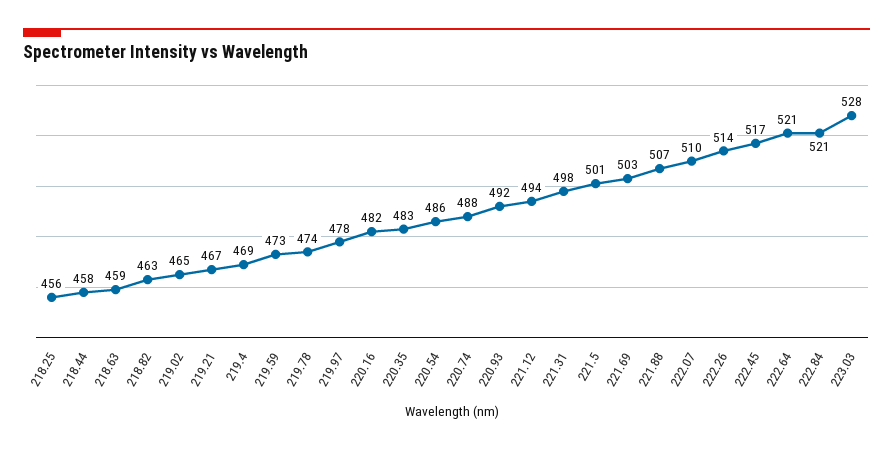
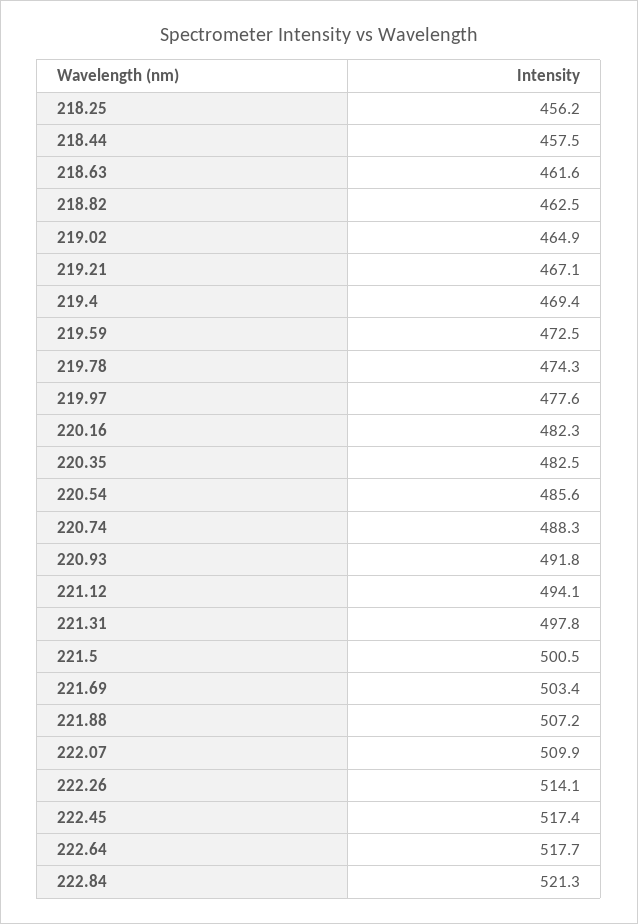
  {
    "218.25": 456.2,
    "218.44": 457.5,
-   "218.63": 459,
+   "218.63": 461.6,
    "218.82": 462.5,
    "219.02": 464.9,
    "219.21": 467.1,
    "219.4": 469.4,
    "219.59": 472.5,
    "219.78": 474.3,
    "219.97": 477.6,
    "220.16": 482.3,
    "220.35": 482.5,
    "220.54": 485.6,
    "220.74": 488.3,
    "220.93": 491.8,
    "221.12": 494.1,
    "221.31": 497.8,
    "221.5": 500.5,
    "221.69": 503.4,
    "221.88": 507.2,
    "222.07": 509.9,
    "222.26": 514.1,
    "222.45": 517.4,
-   "222.64": 521,
+   "222.64": 517.7,
-   "222.84": 521.3,
+   "222.84": 521.3
-   "223.03": 528
  }

